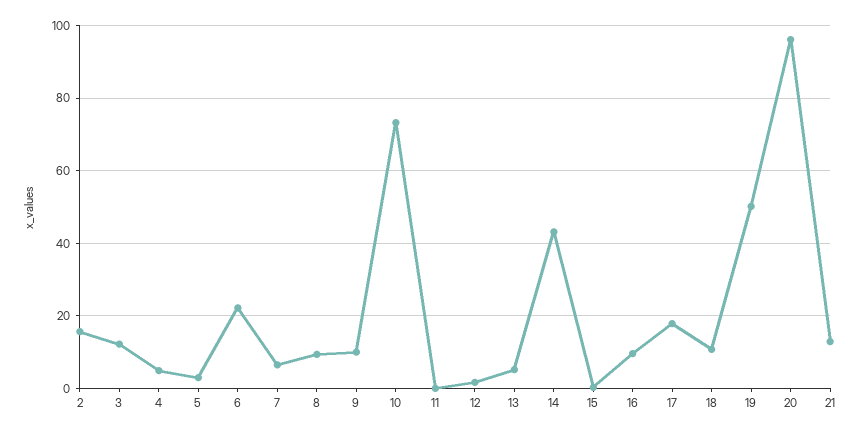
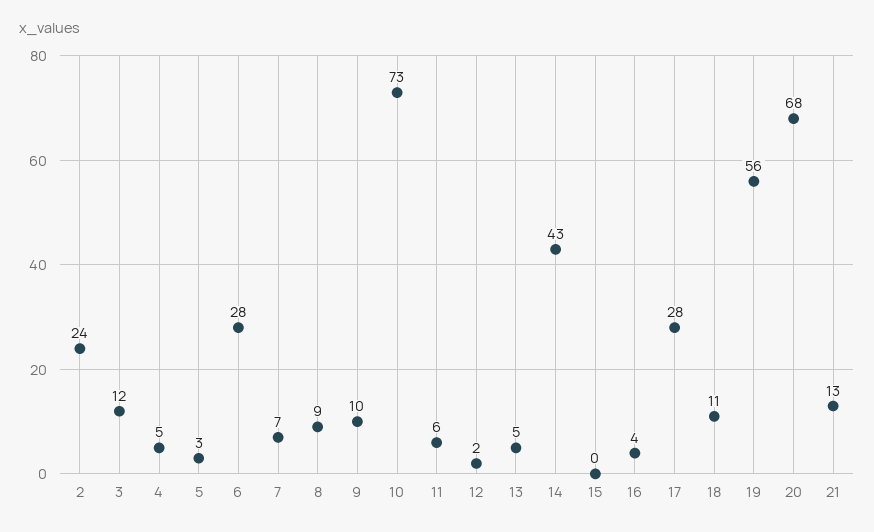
  {
-   "2": 16,
+   "2": 24,
    "3": 12,
    "4": 5,
    "5": 3,
-   "6": 22,
+   "6": 28,
    "7": 7,
    "8": 9,
    "9": 10,
    "10": 73,
-   "11": 0,
+   "11": 6,
    "12": 2,
    "13": 5,
    "14": 43,
    "15": 0,
-   "16": 10,
+   "16": 4,
-   "17": 18,
+   "17": 28,
    "18": 11,
-   "19": 50,
+   "19": 56,
-   "20": 96,
+   "20": 68,
    "21": 13
  }

